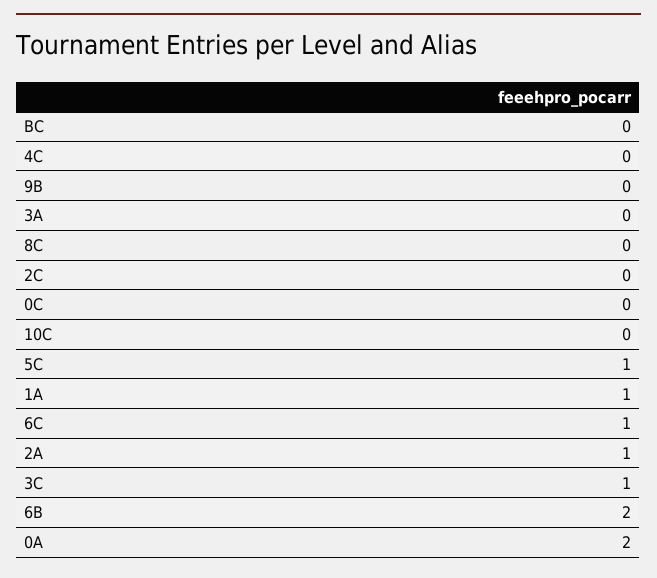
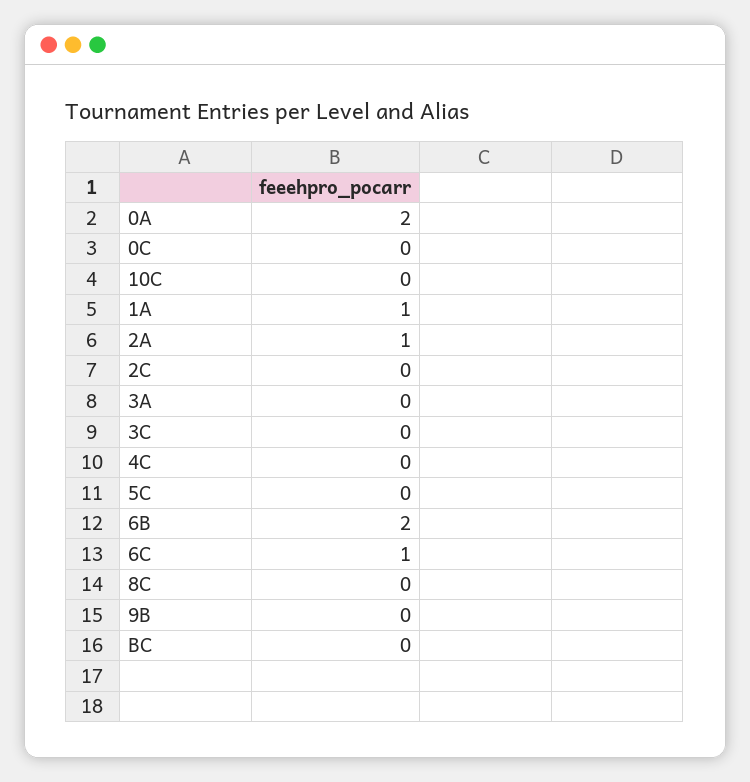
  {
    "BC": 0,
    "4C": 0,
    "9B": 0,
    "3A": 0,
    "8C": 0,
    "2C": 0,
    "0C": 0,
    "10C": 0,
-   "5C": 1,
+   "5C": 0,
    "1A": 1,
    "6C": 1,
    "2A": 1,
-   "3C": 1,
+   "3C": 0,
    "6B": 2,
    "0A": 2
  }

